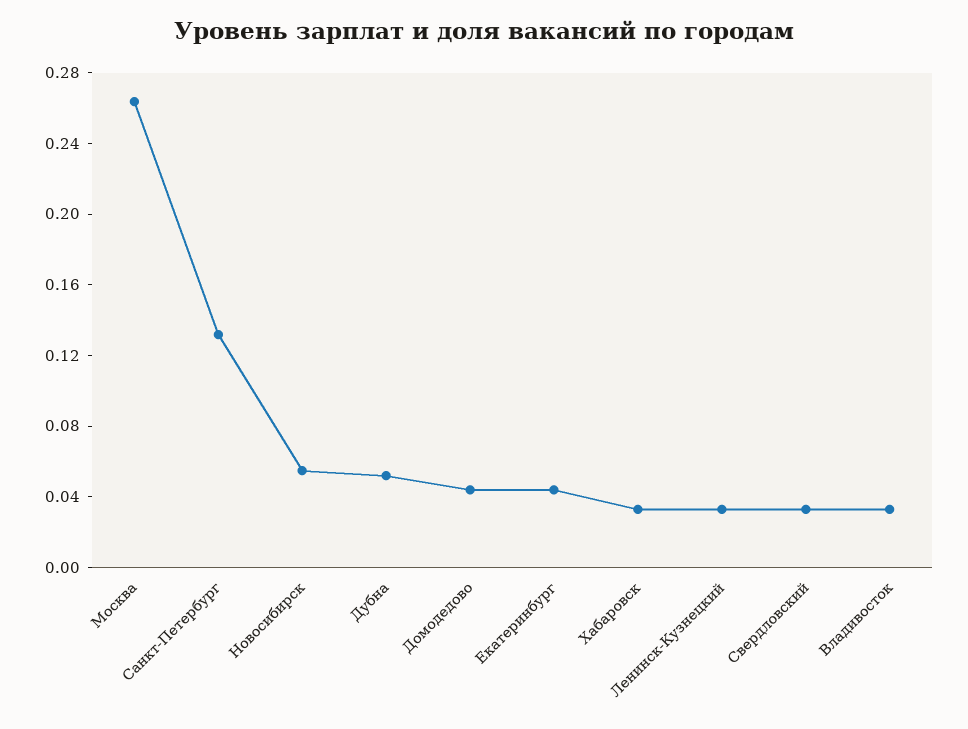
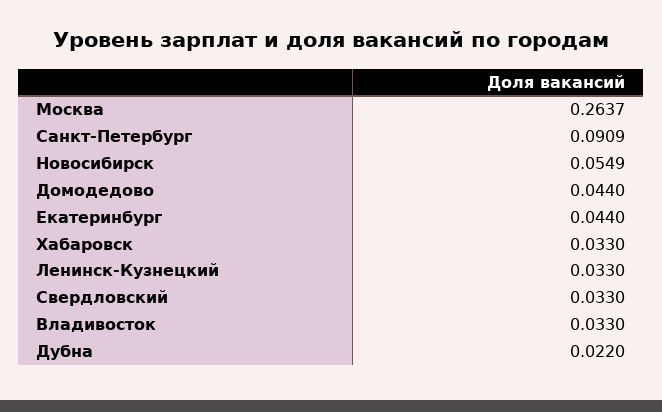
  {
    "Москва": 0.2637,
-   "Санкт-Петербург": 0.13,
+   "Санкт-Петербург": 0.0909,
    "Новосибирск": 0.0549,
-   "Дубна": 0.05,
+   "Дубна": 0.022,
    "Домодедово": 0.044,
    "Екатеринбург": 0.044,
    "Хабаровск": 0.033,
    "Ленинск-Кузнецкий": 0.033,
    "Свердловский": 0.033,
    "Владивосток": 0.033
  }

